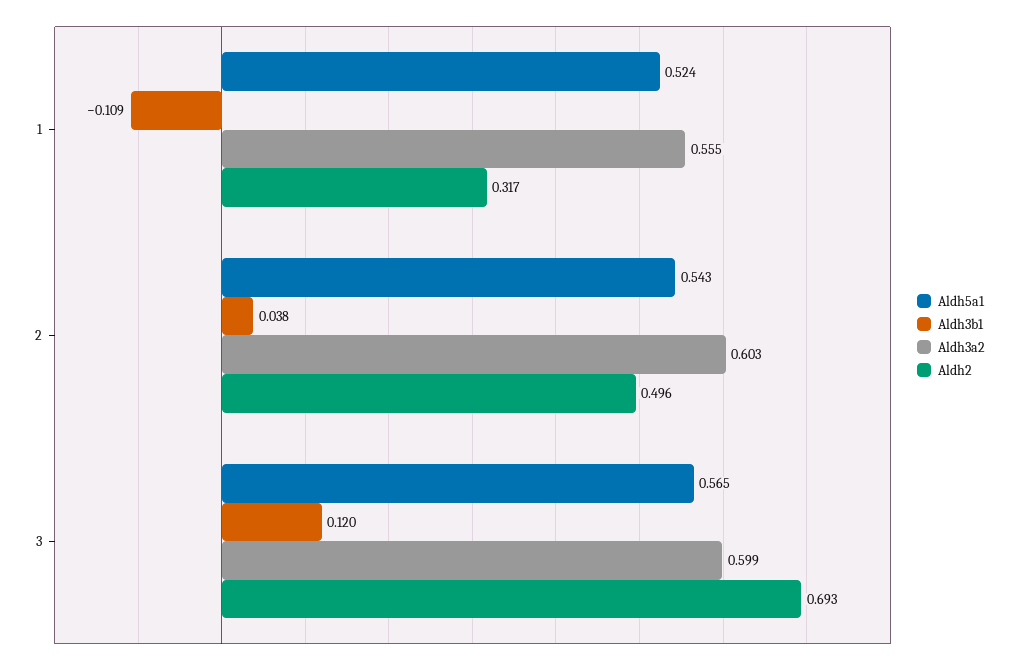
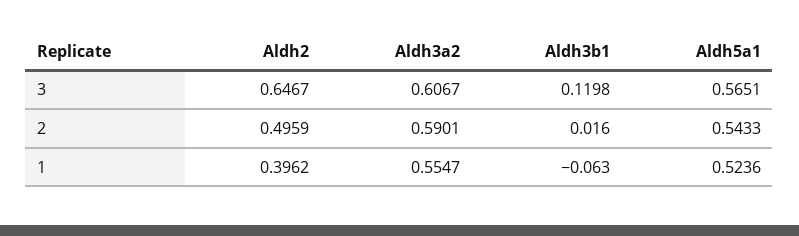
  {
    "Aldh5a1": {
      "1": 0.5236,
      "2": 0.5433,
      "3": 0.5651
    },
    "Aldh3b1": {
-     "1": -0.109,
+     "1": -0.063,
-     "2": 0.038,
+     "2": 0.016,
      "3": 0.1198
    },
    "Aldh3a2": {
      "1": 0.5547,
-     "2": 0.603,
+     "2": 0.5901,
-     "3": 0.599
+     "3": 0.6067
    },
    "Aldh2": {
-     "1": 0.317,
+     "1": 0.3962,
      "2": 0.4959,
-     "3": 0.693
+     "3": 0.6467
    }
  }

